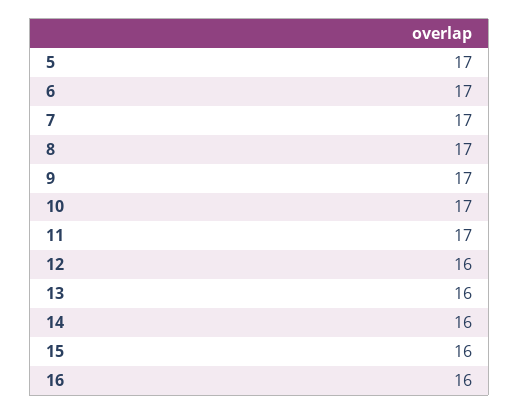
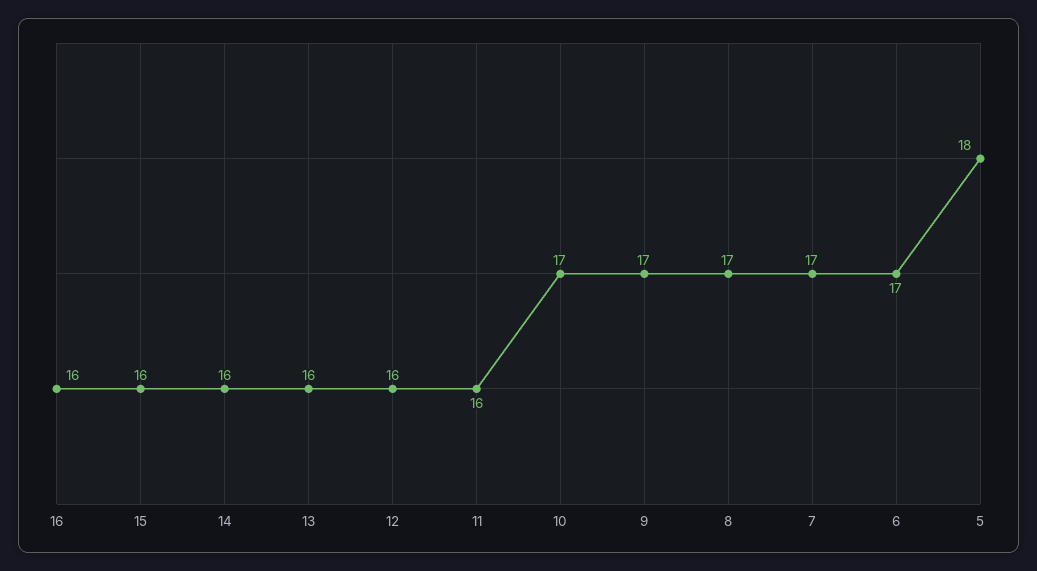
  {
-   "5": 17,
+   "5": 18,
    "6": 17,
    "7": 17,
    "8": 17,
    "9": 17,
    "10": 17,
-   "11": 17,
+   "11": 16,
    "12": 16,
    "13": 16,
    "14": 16,
    "15": 16,
    "16": 16
  }

